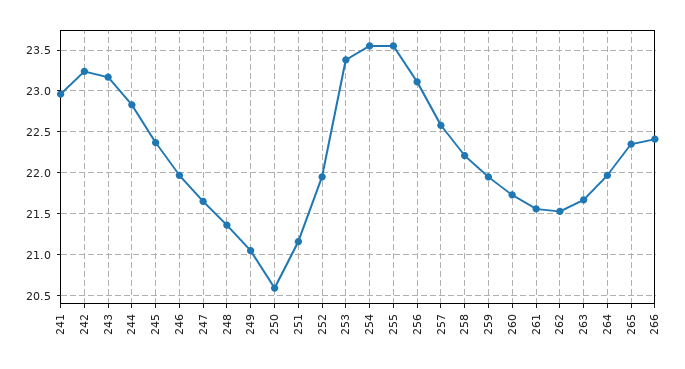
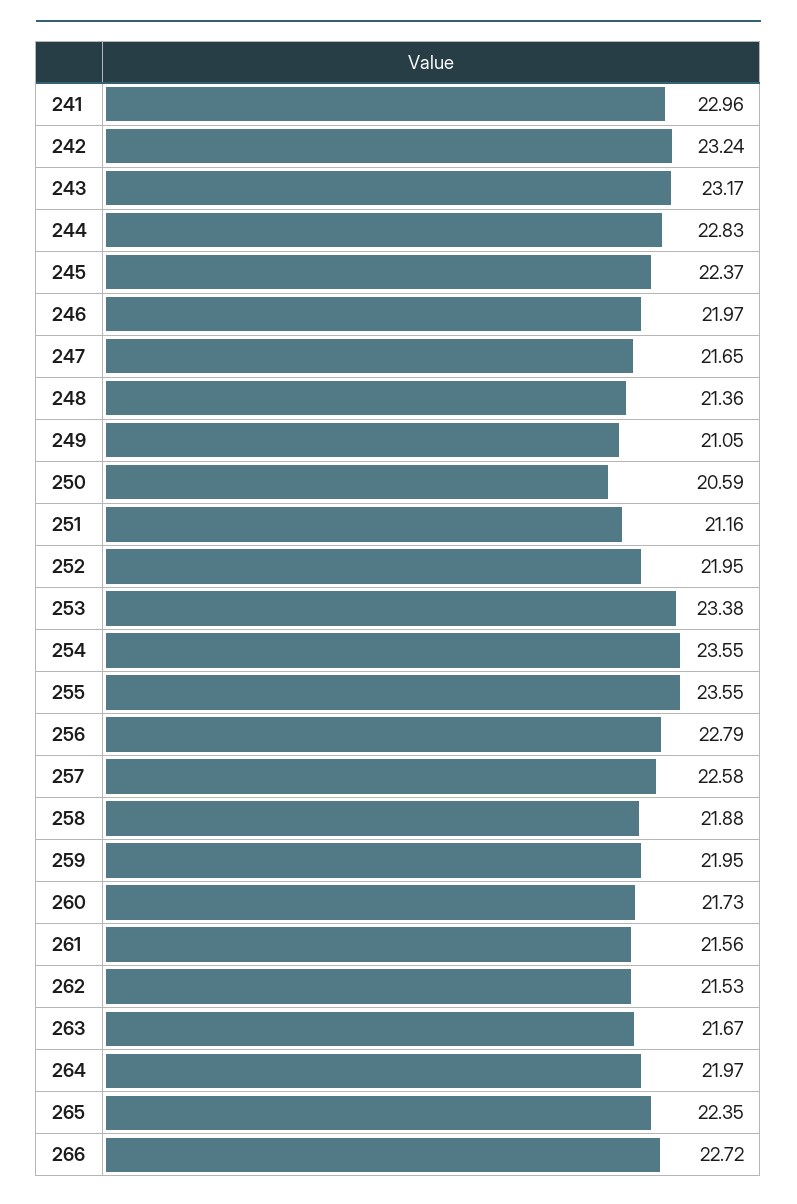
  {
    "241": 22.96,
    "242": 23.24,
    "243": 23.17,
    "244": 22.83,
    "245": 22.37,
    "246": 21.97,
    "247": 21.65,
    "248": 21.36,
    "249": 21.05,
    "250": 20.59,
    "251": 21.16,
    "252": 21.95,
    "253": 23.38,
    "254": 23.55,
    "255": 23.55,
-   "256": 23.1,
+   "256": 22.79,
    "257": 22.58,
-   "258": 22.2,
+   "258": 21.88,
    "259": 21.95,
    "260": 21.73,
    "261": 21.56,
    "262": 21.53,
    "263": 21.67,
    "264": 21.97,
    "265": 22.35,
-   "266": 22.4
+   "266": 22.72
  }

